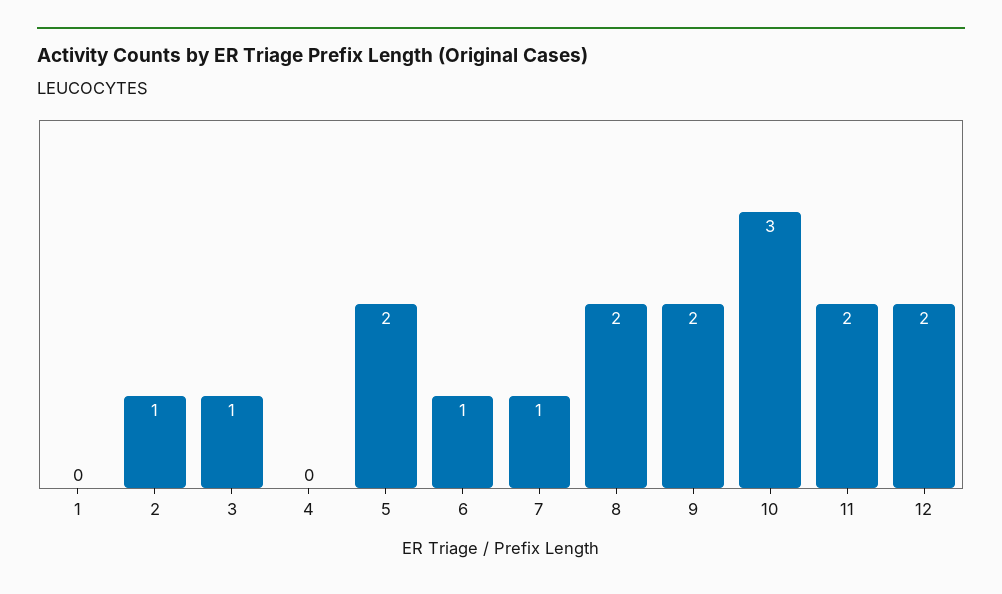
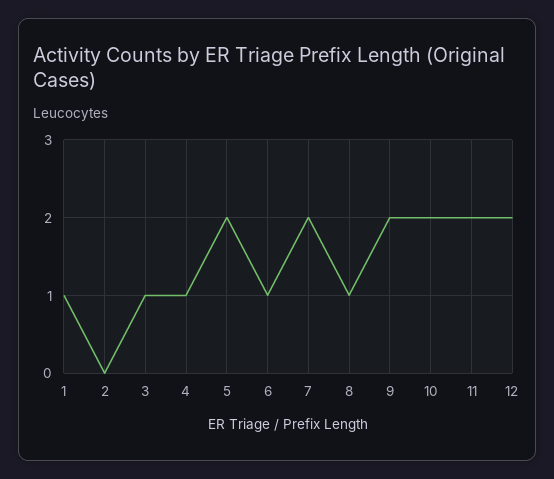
  {
-   "1": 0,
+   "1": 1,
-   "2": 1,
+   "2": 0,
    "3": 1,
-   "4": 0,
+   "4": 1,
    "5": 2,
    "6": 1,
-   "7": 1,
+   "7": 2,
-   "8": 2,
+   "8": 1,
    "9": 2,
-   "10": 3,
+   "10": 2,
    "11": 2,
    "12": 2
  }

